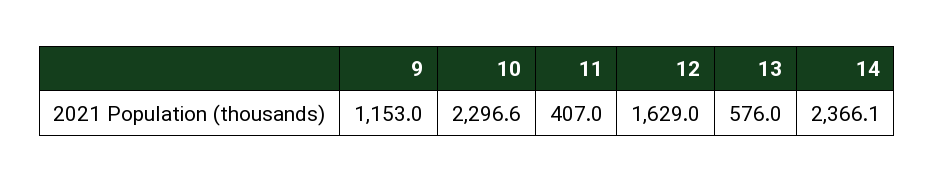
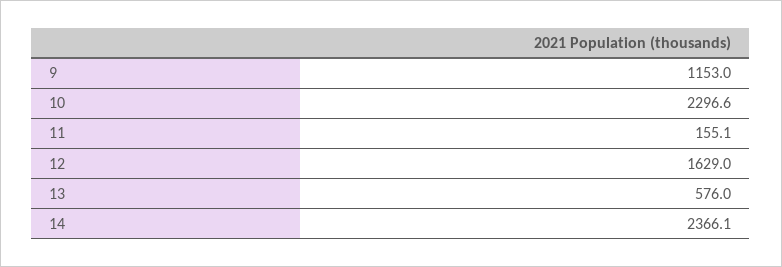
  {
    "9": 1153,
    "10": 2296.6,
-   "11": 407,
+   "11": 155.1,
    "12": 1629,
    "13": 576,
    "14": 2366.1
  }

